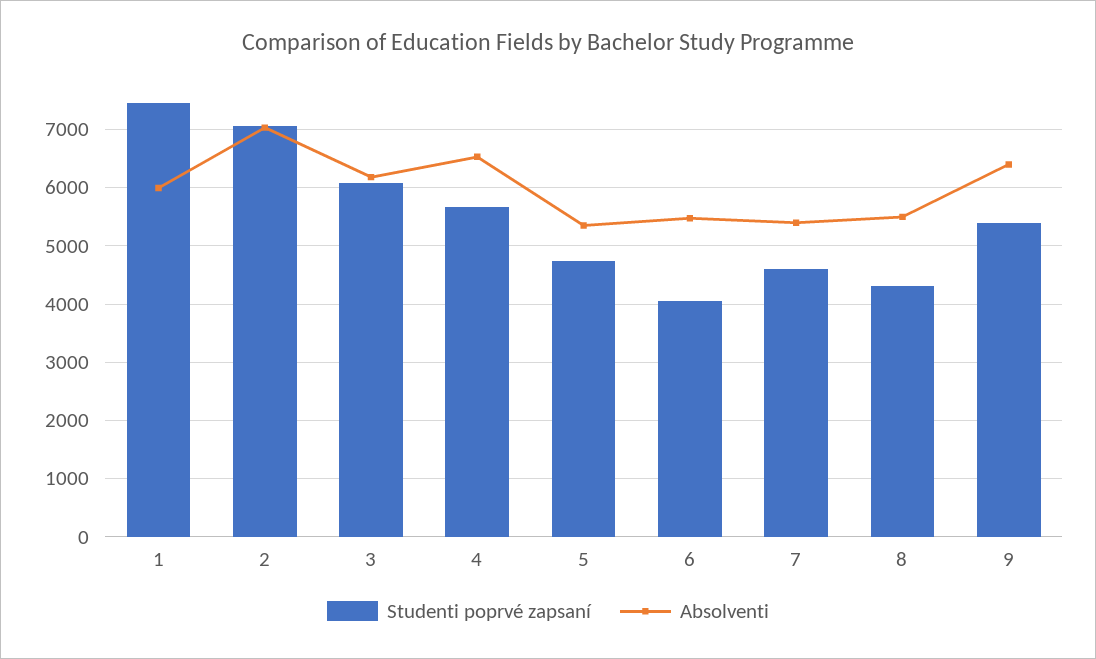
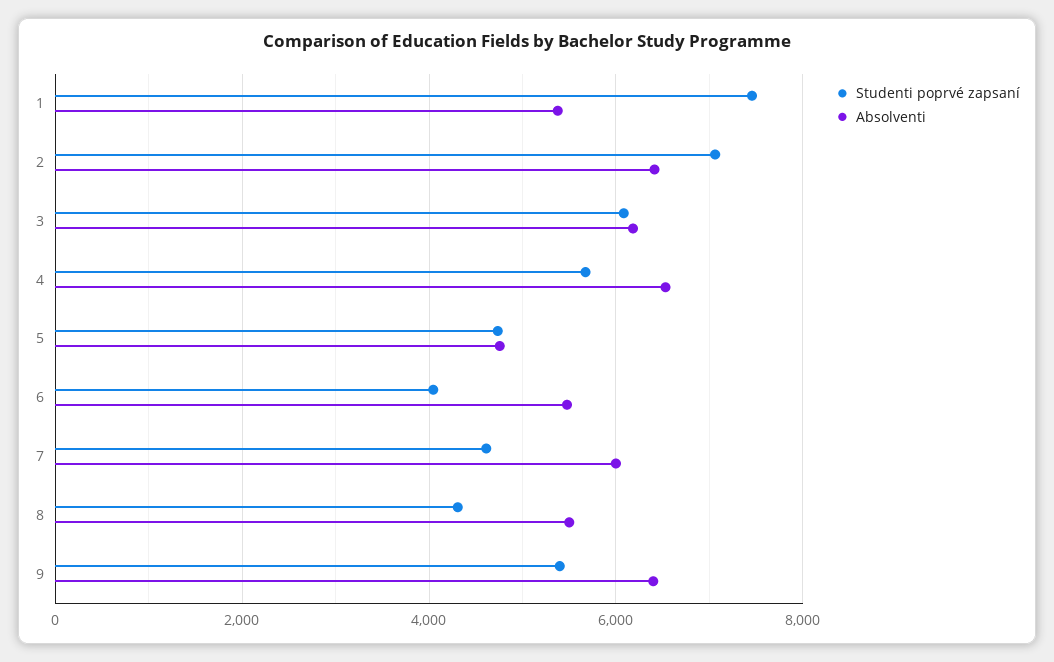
  {
    "Studenti poprvé zapsaní": {
      "1": 7400,
      "2": 7000,
      "3": 6000,
      "4": 5600,
      "5": 4800,
      "6": 4000,
      "7": 4600,
      "8": 4400,
      "9": 5400
    },
    "Absolventi": {
-     "1": 6000,
+     "1": 5400,
-     "2": 7000,
+     "2": 6400,
      "3": 6200,
      "4": 6600,
-     "5": 5400,
+     "5": 4800,
      "6": 5400,
-     "7": 5400,
+     "7": 6000,
      "8": 5600,
      "9": 6400
    }
  }

